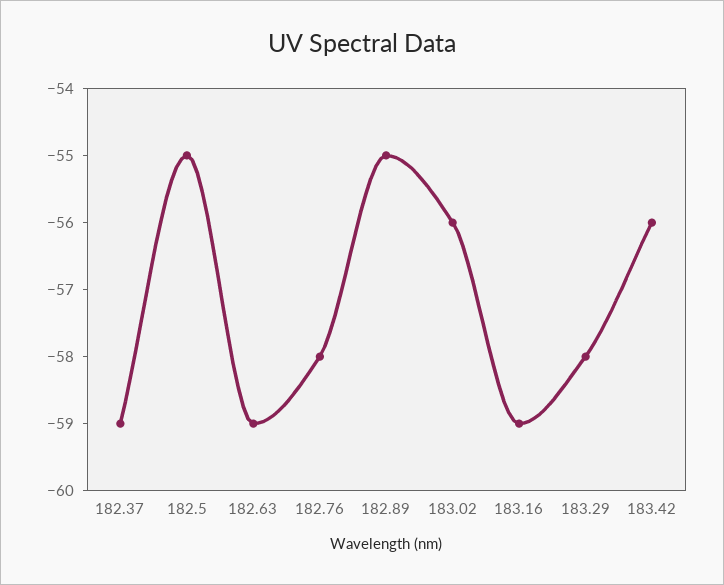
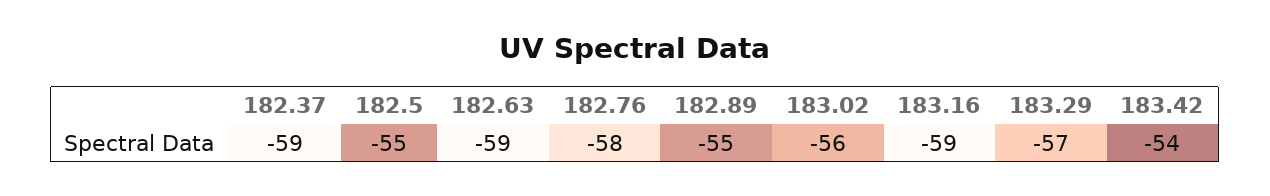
  {
    "182.37": -59,
    "182.5": -55,
    "182.63": -59,
    "182.76": -58,
    "182.89": -55,
    "183.02": -56,
    "183.16": -59,
-   "183.29": -58,
+   "183.29": -57,
-   "183.42": -56
+   "183.42": -54
  }

